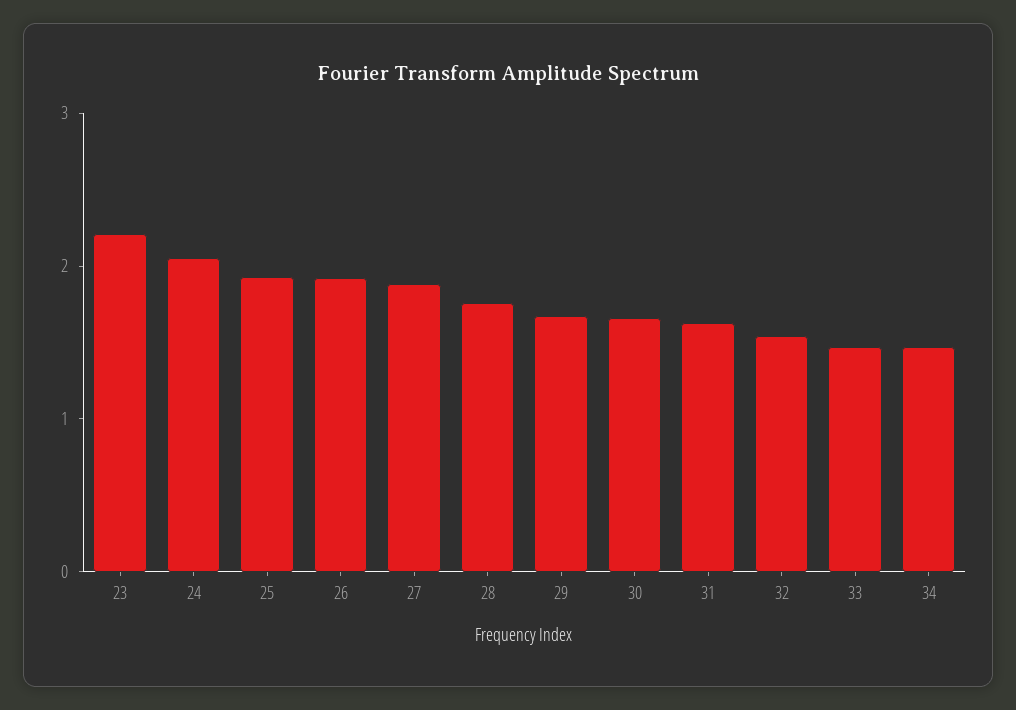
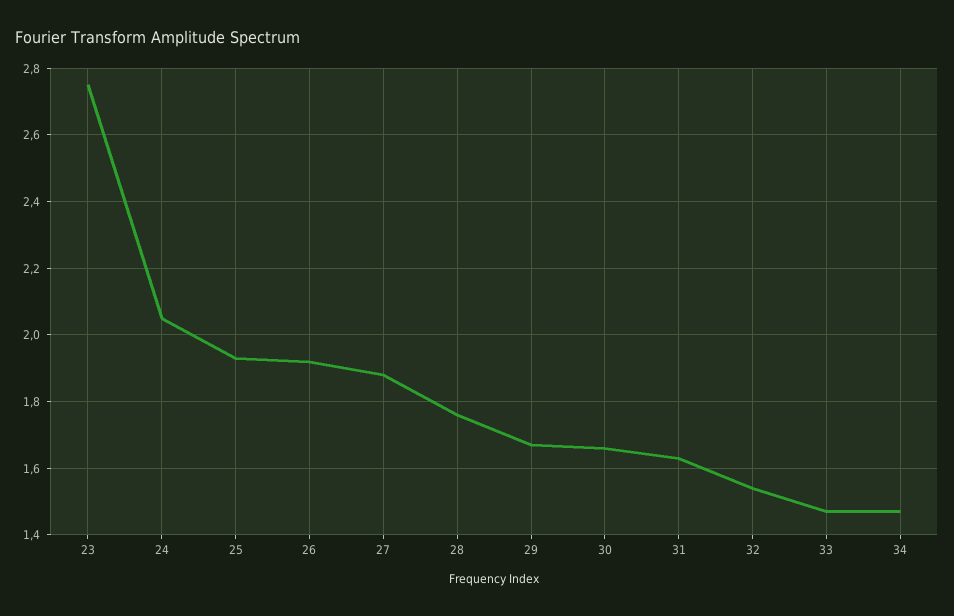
  {
-   "23": 2.2,
+   "23": 2.75,
    "24": 2.05,
    "25": 1.95,
    "26": 1.9,
    "27": 1.9,
    "28": 1.75,
    "29": 1.65,
    "30": 1.65,
    "31": 1.65,
    "32": 1.55,
    "33": 1.45,
    "34": 1.45
  }

